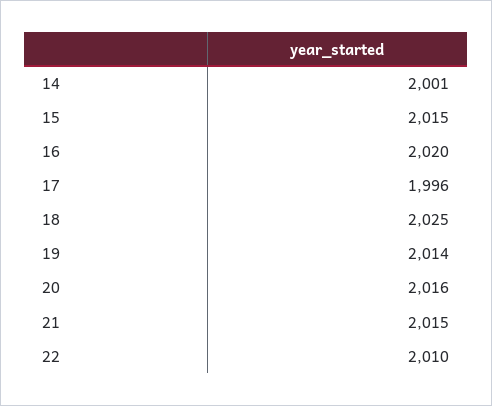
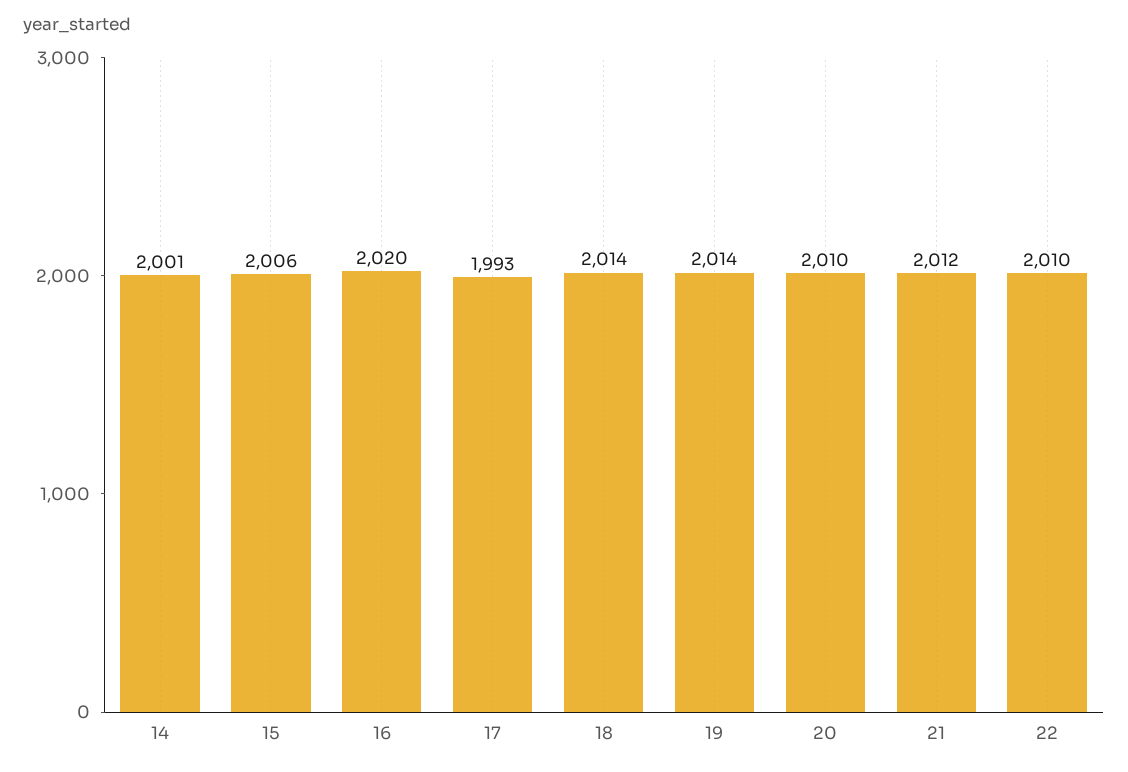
  {
    "14": 2001,
-   "15": 2015,
+   "15": 2006,
    "16": 2020,
-   "17": 1996,
+   "17": 1993,
-   "18": 2025,
+   "18": 2014,
    "19": 2014,
-   "20": 2016,
+   "20": 2010,
-   "21": 2015,
+   "21": 2012,
    "22": 2010
  }

